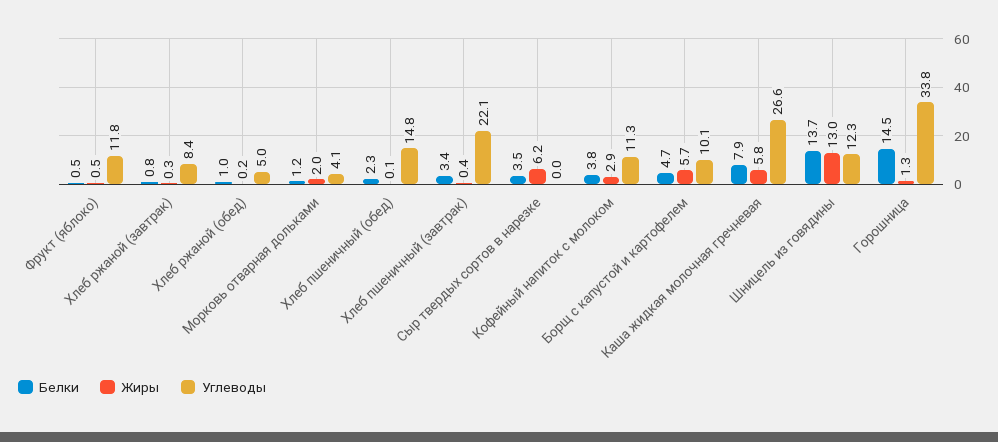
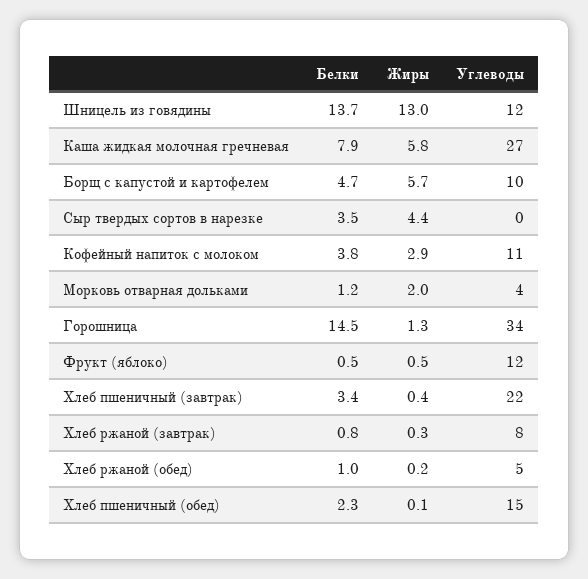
  {
    "Белки": {
      "Фрукт (яблоко)": 0.5,
      "Хлеб ржаной (завтрак)": 0.8,
      "Хлеб ржаной (обед)": 1,
      "Морковь отварная дольками": 1.2,
      "Хлеб пшеничный (обед)": 2.3,
      "Хлеб пшеничный (завтрак)": 3.4,
      "Сыр твердых сортов в нарезке": 3.5,
      "Кофейный напиток с молоком": 3.8,
      "Борщ с капустой и картофелем": 4.7,
      "Каша жидкая молочная гречневая": 7.9,
      "Шницель из говядины": 13.7,
      "Горошница": 14.5
    },
    "Жиры": {
      "Фрукт (яблоко)": 0.5,
      "Хлеб ржаной (завтрак)": 0.3,
      "Хлеб ржаной (обед)": 0.2,
      "Морковь отварная дольками": 2,
      "Хлеб пшеничный (обед)": 0.1,
      "Хлеб пшеничный (завтрак)": 0.4,
-     "Сыр твердых сортов в нарезке": 6.2,
+     "Сыр твердых сортов в нарезке": 4.4,
      "Кофейный напиток с молоком": 2.9,
      "Борщ с капустой и картофелем": 5.7,
      "Каша жидкая молочная гречневая": 5.8,
      "Шницель из говядины": 13,
      "Горошница": 1.3
    },
    "Углеводы": {
      "Фрукт (яблоко)": 11.8,
      "Хлеб ржаной (завтрак)": 8.4,
      "Хлеб ржаной (обед)": 5,
      "Морковь отварная дольками": 4.1,
      "Хлеб пшеничный (обед)": 14.8,
      "Хлеб пшеничный (завтрак)": 22.1,
      "Сыр твердых сортов в нарезке": 0,
      "Кофейный напиток с молоком": 11.3,
      "Борщ с капустой и картофелем": 10.1,
      "Каша жидкая молочная гречневая": 26.6,
      "Шницель из говядины": 12.3,
      "Горошница": 33.8
    }
  }

